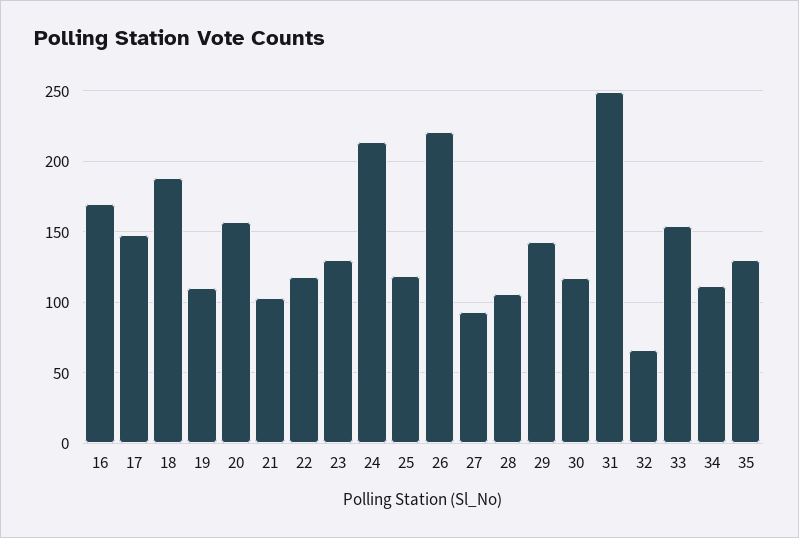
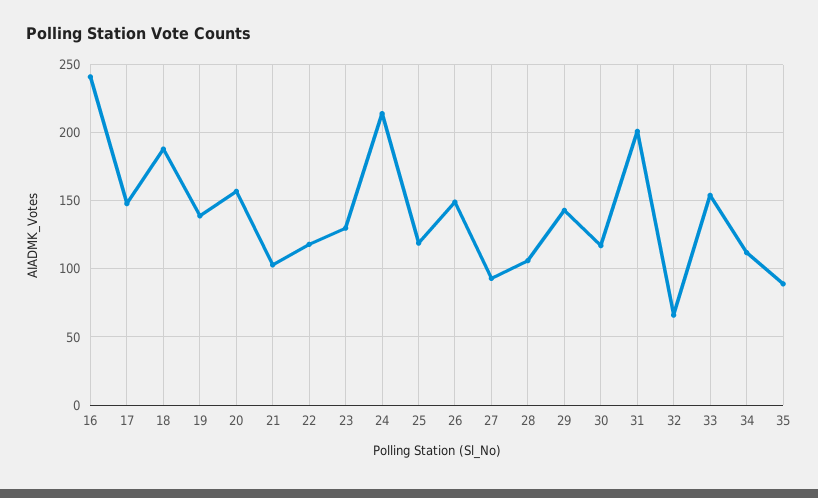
  {
-   "16": 170,
+   "16": 240,
    "17": 150,
    "18": 190,
-   "19": 110,
+   "19": 140,
    "20": 155,
    "21": 105,
    "22": 120,
    "23": 130,
    "24": 215,
    "25": 120,
-   "26": 220,
+   "26": 150,
    "27": 95,
    "28": 105,
    "29": 145,
    "30": 115,
-   "31": 250,
+   "31": 200,
    "32": 65,
    "33": 155,
    "34": 110,
-   "35": 130
+   "35": 90
  }

